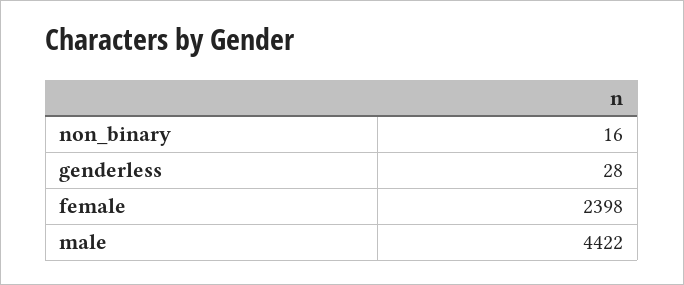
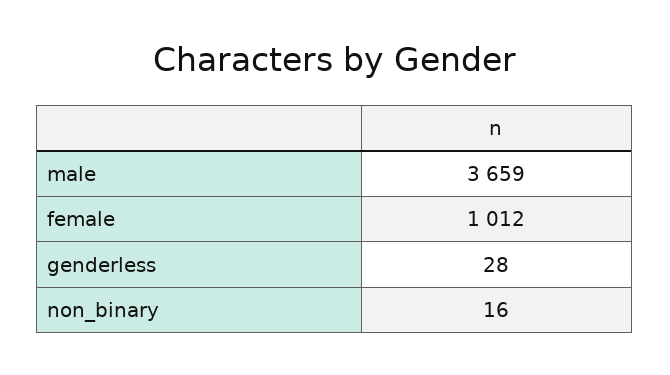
  {
    "non_binary": 16,
    "genderless": 28,
-   "female": 2398,
+   "female": 1012,
-   "male": 4422
+   "male": 3659
  }

